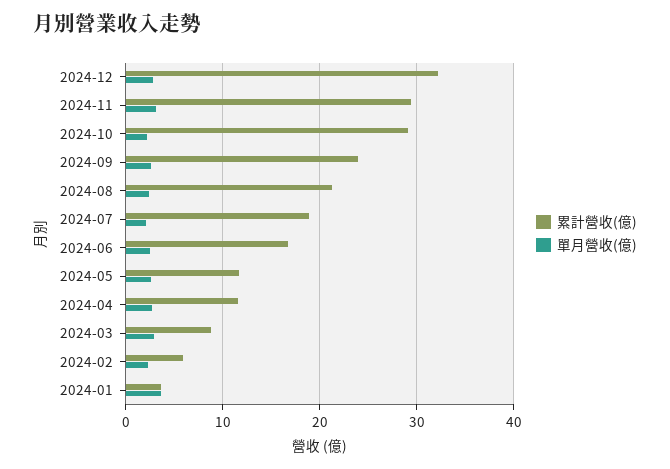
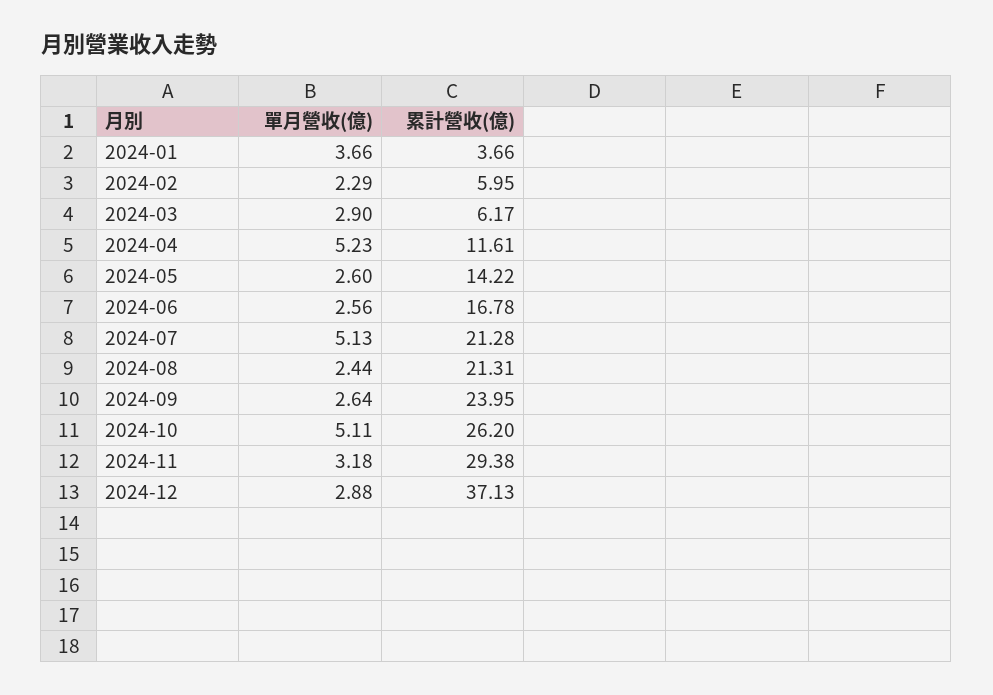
  {
    "累計營收(億)": {
-     "2024-12": 32,
+     "2024-12": 37.13,
      "2024-11": 29.38,
-     "2024-10": 29,
+     "2024-10": 26.2,
      "2024-09": 23.95,
      "2024-08": 21.31,
-     "2024-07": 19,
+     "2024-07": 21.28,
      "2024-06": 16.78,
-     "2024-05": 12,
+     "2024-05": 14.22,
      "2024-04": 11.61,
-     "2024-03": 9,
+     "2024-03": 6.17,
      "2024-02": 5.95,
      "2024-01": 3.66
    },
    "單月營收(億)": {
      "2024-12": 2.88,
      "2024-11": 3.18,
-     "2024-10": 2,
+     "2024-10": 5.11,
      "2024-09": 2.64,
      "2024-08": 2.44,
-     "2024-07": 2,
+     "2024-07": 5.13,
      "2024-06": 2.56,
      "2024-05": 2.6,
-     "2024-04": 3,
+     "2024-04": 5.23,
      "2024-03": 2.9,
      "2024-02": 2.29,
      "2024-01": 3.66
    }
  }

